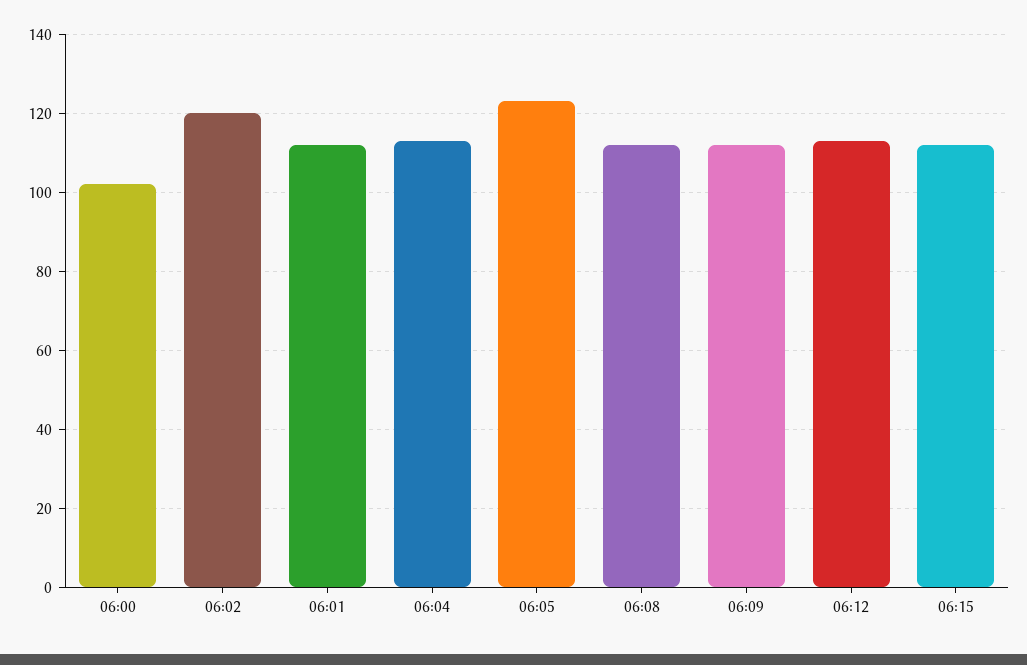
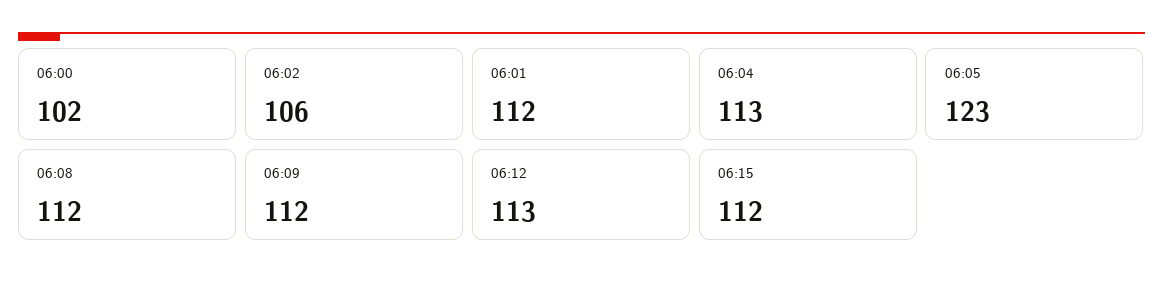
  {
    "06:00": 102,
-   "06:02": 120,
+   "06:02": 106,
    "06:01": 112,
    "06:04": 113,
    "06:05": 123,
    "06:08": 112,
    "06:09": 112,
    "06:12": 113,
    "06:15": 112
  }

